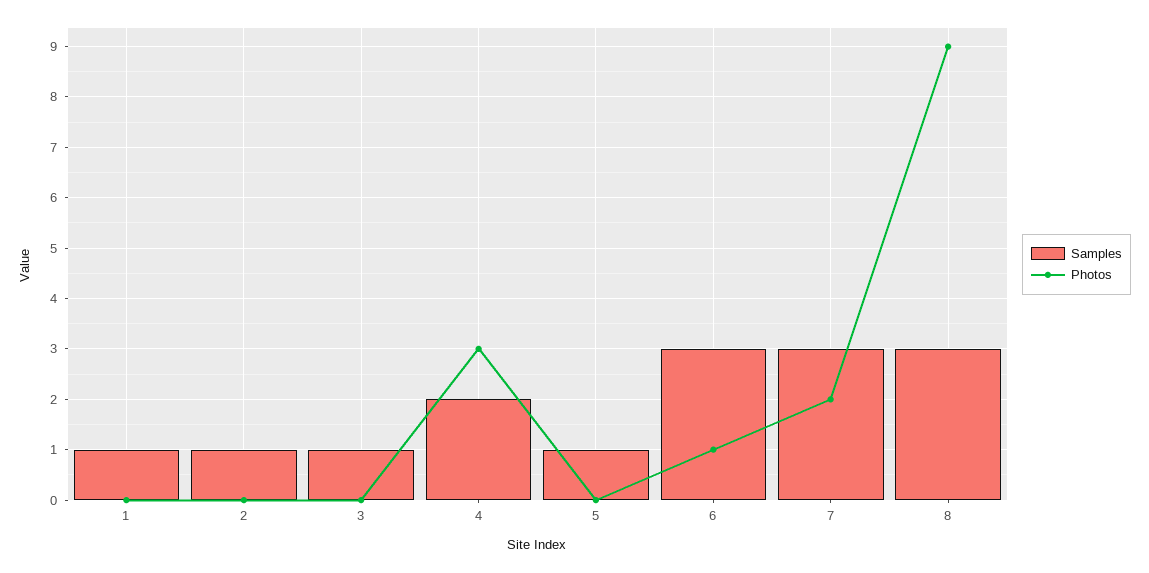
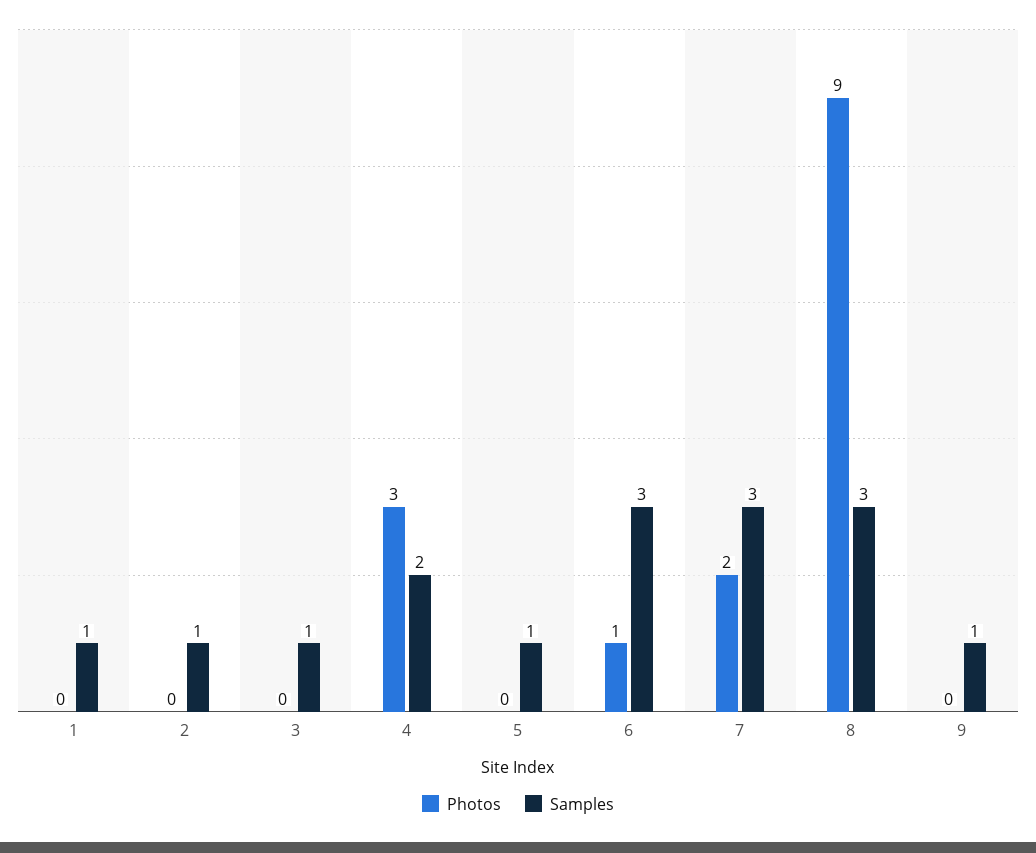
  {
    "Samples": {
      "1": 1,
      "2": 1,
      "3": 1,
      "4": 2,
      "5": 1,
      "6": 3,
      "7": 3,
-     "8": 3
+     "8": 3,
+     "9": 1
    },
    "Photos": {
      "1": 0,
      "2": 0,
      "3": 0,
      "4": 3,
      "5": 0,
      "6": 1,
      "7": 2,
-     "8": 9
+     "8": 9,
+     "9": 0
    }
  }

